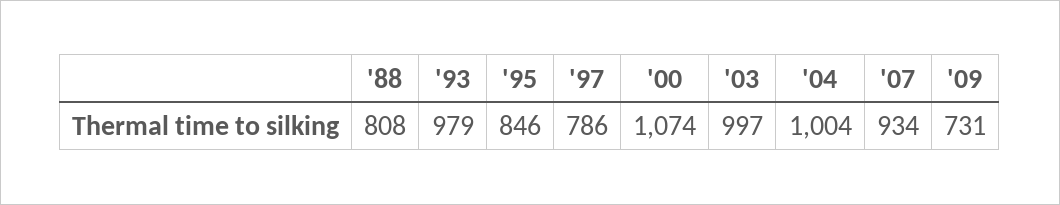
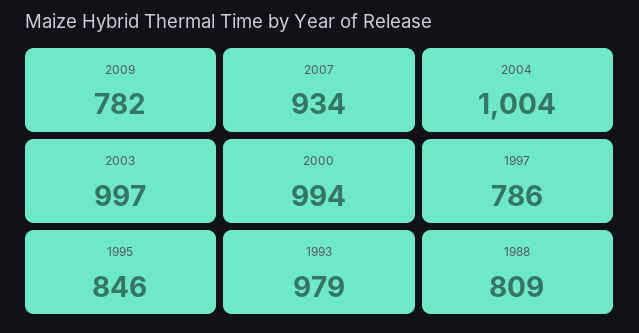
  {
-   "'88": 808,
+   "'88": 809,
    "'93": 979,
    "'95": 846,
    "'97": 786,
-   "'00": 1074,
+   "'00": 994,
    "'03": 997,
    "'04": 1004,
    "'07": 934,
-   "'09": 731
+   "'09": 782
  }

